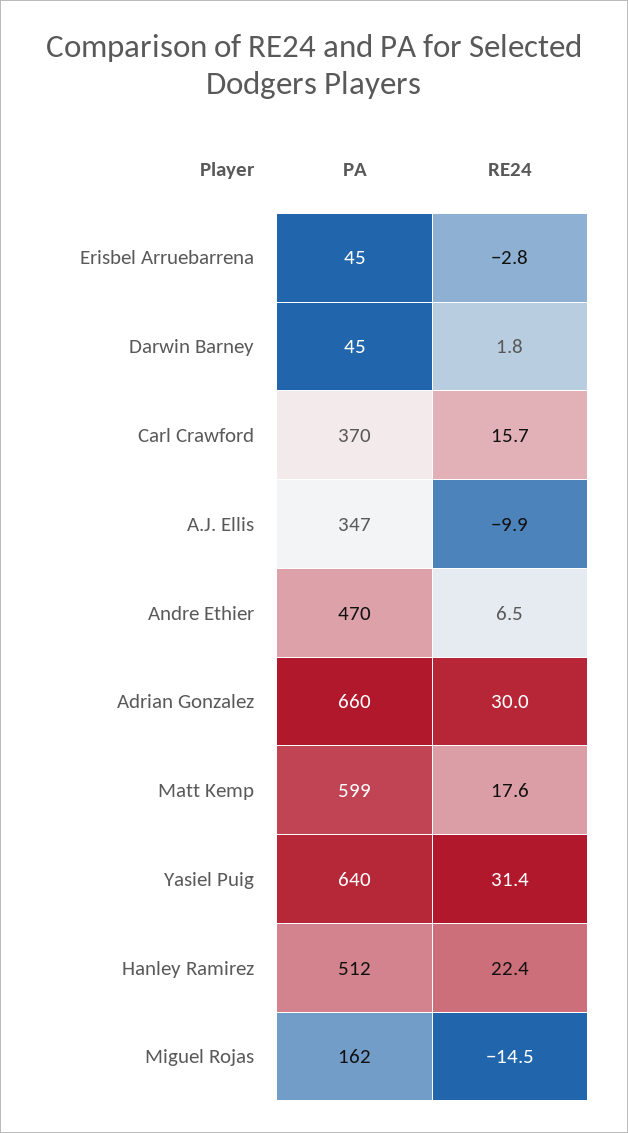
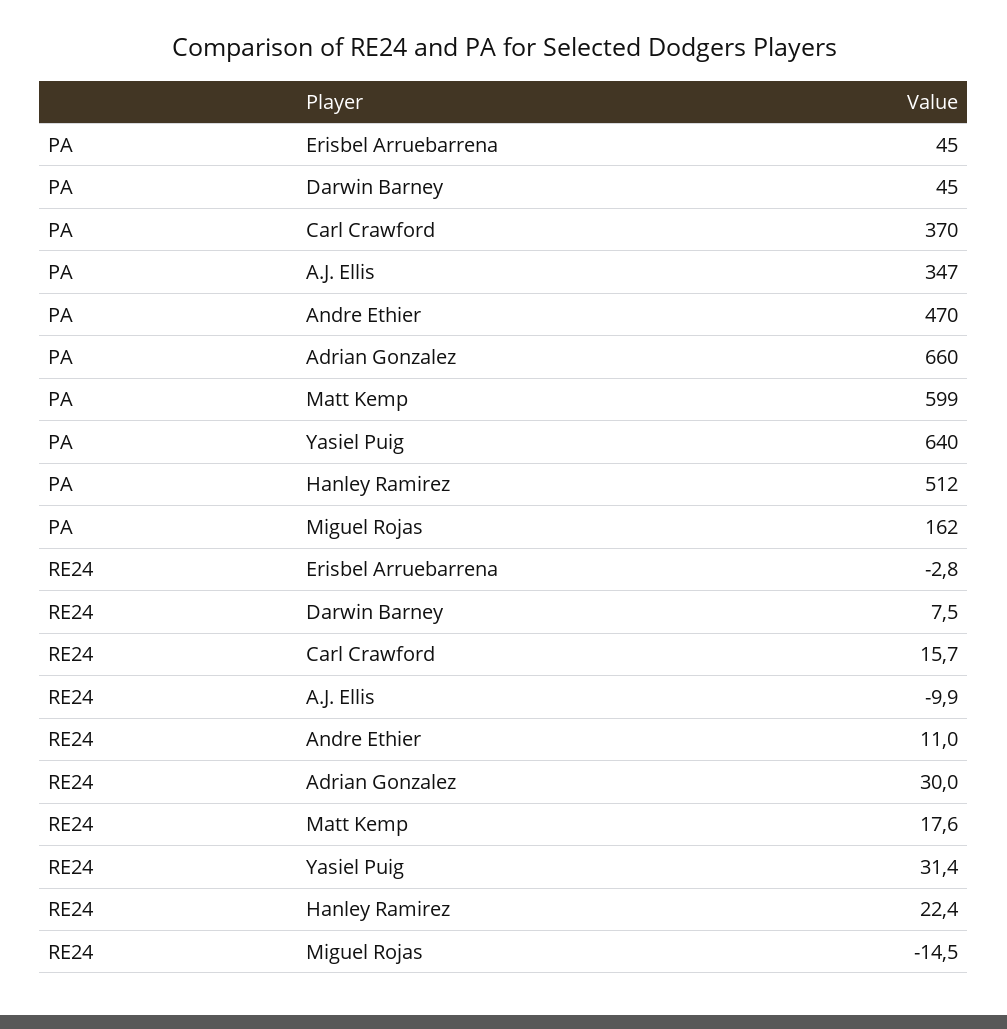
  {
    "PA": {
      "Erisbel Arruebarrena": 45,
      "Darwin Barney": 45,
      "Carl Crawford": 370,
      "A.J. Ellis": 347,
      "Andre Ethier": 470,
      "Adrian Gonzalez": 660,
      "Matt Kemp": 599,
      "Yasiel Puig": 640,
      "Hanley Ramirez": 512,
      "Miguel Rojas": 162
    },
    "RE24": {
      "Erisbel Arruebarrena": -2.8,
-     "Darwin Barney": 1.8,
+     "Darwin Barney": 7.5,
      "Carl Crawford": 15.7,
      "A.J. Ellis": -9.9,
-     "Andre Ethier": 6.5,
+     "Andre Ethier": 11,
      "Adrian Gonzalez": 30,
      "Matt Kemp": 17.6,
      "Yasiel Puig": 31.4,
      "Hanley Ramirez": 22.4,
      "Miguel Rojas": -14.5
    }
  }

